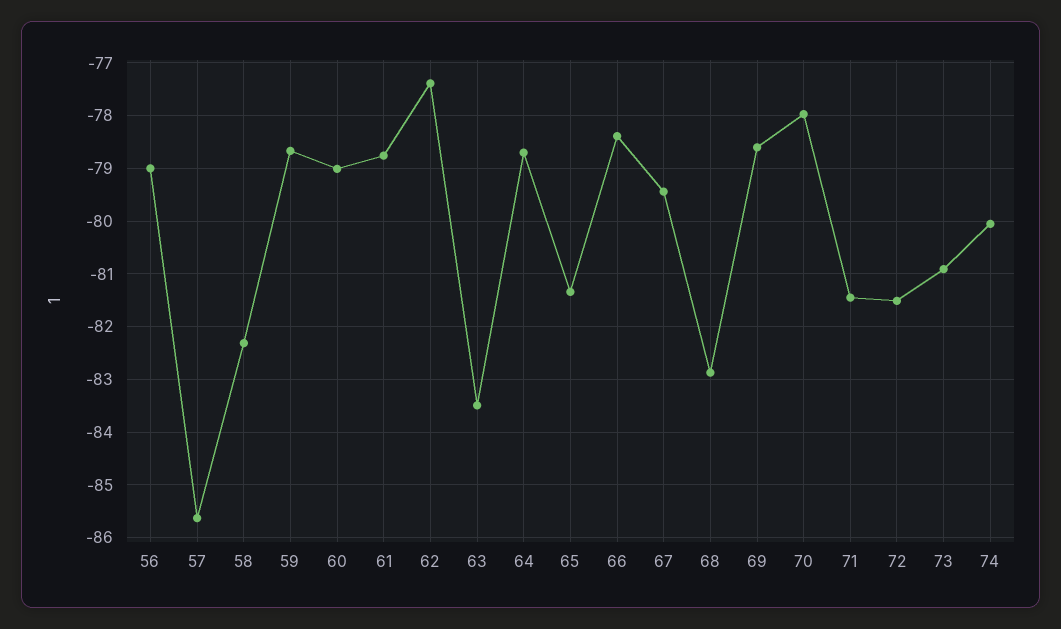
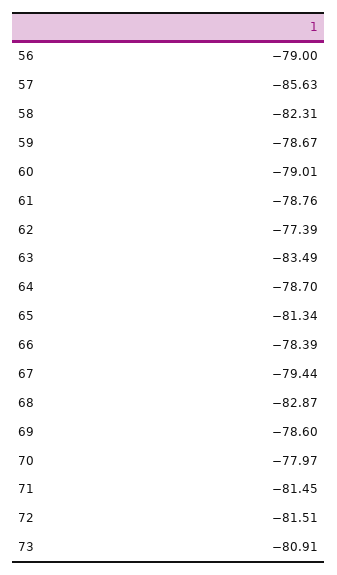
  {
    "56": -79,
    "57": -85.63,
    "58": -82.31,
    "59": -78.67,
    "60": -79.01,
    "61": -78.76,
    "62": -77.39,
    "63": -83.49,
    "64": -78.7,
    "65": -81.34,
    "66": -78.39,
    "67": -79.44,
    "68": -82.87,
    "69": -78.6,
    "70": -77.97,
    "71": -81.45,
    "72": -81.51,
-   "73": -80.91,
+   "73": -80.91
-   "74": -80
  }

